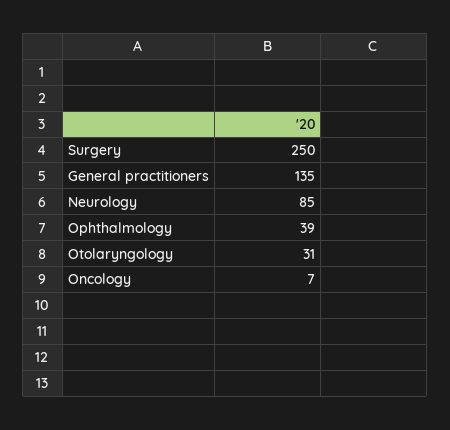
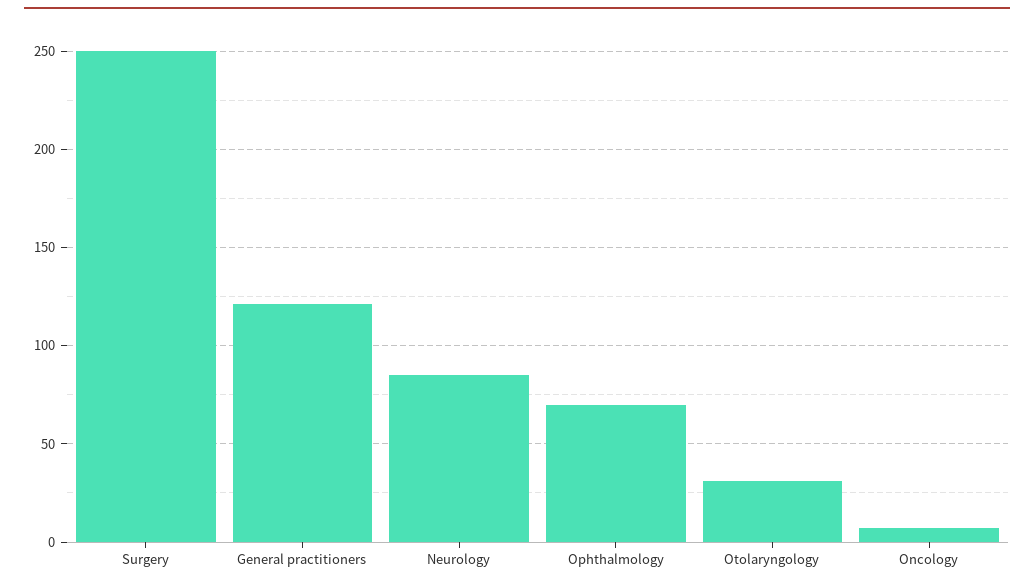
  {
    "Surgery": 250,
-   "General practitioners": 135,
+   "General practitioners": 120,
    "Neurology": 85,
-   "Ophthalmology": 39,
+   "Ophthalmology": 70,
    "Otolaryngology": 31,
    "Oncology": 7
  }

